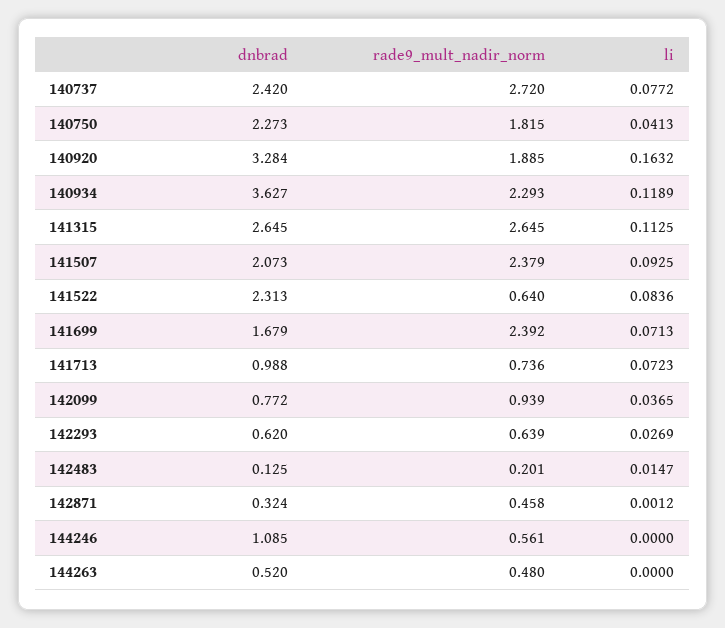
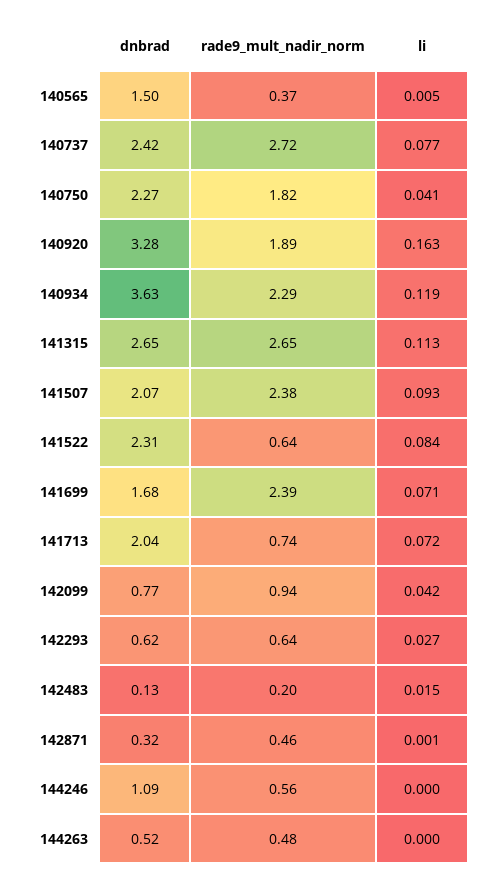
  {
    "dnbrad": {
      "140737": 2.42,
      "140750": 2.273,
      "140920": 3.284,
      "140934": 3.627,
      "141315": 2.645,
      "141507": 2.073,
      "141522": 2.313,
      "141699": 1.679,
-     "141713": 0.988,
+     "141713": 2.04,
      "142099": 0.772,
      "142293": 0.62,
      "142483": 0.125,
      "142871": 0.324,
      "144246": 1.085,
-     "144263": 0.52
+     "144263": 0.52,
+     "140565": 1.5
    },
    "rade9_mult_nadir_norm": {
      "140737": 2.72,
      "140750": 1.815,
      "140920": 1.885,
      "140934": 2.293,
      "141315": 2.645,
      "141507": 2.379,
      "141522": 0.64,
      "141699": 2.392,
      "141713": 0.736,
      "142099": 0.939,
      "142293": 0.639,
      "142483": 0.201,
      "142871": 0.458,
      "144246": 0.561,
-     "144263": 0.48
+     "144263": 0.48,
+     "140565": 0.37
    },
    "li": {
      "140737": 0.0772,
      "140750": 0.0413,
      "140920": 0.1632,
      "140934": 0.1189,
      "141315": 0.1125,
      "141507": 0.0925,
      "141522": 0.0836,
      "141699": 0.0713,
      "141713": 0.0723,
-     "142099": 0.0365,
+     "142099": 0.042,
      "142293": 0.0269,
      "142483": 0.0147,
      "142871": 0.0012,
      "144246": 0,
-     "144263": 0
+     "144263": 0,
+     "140565": 0.005
    }
  }

